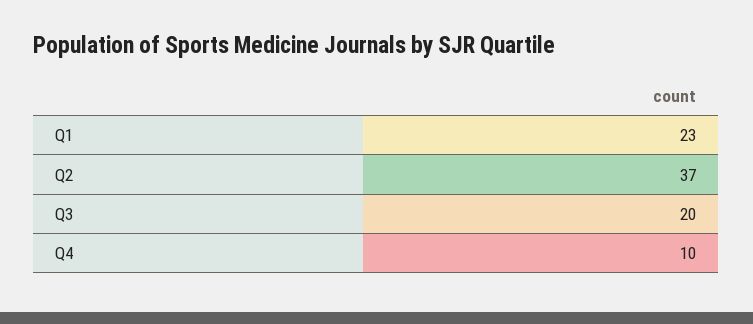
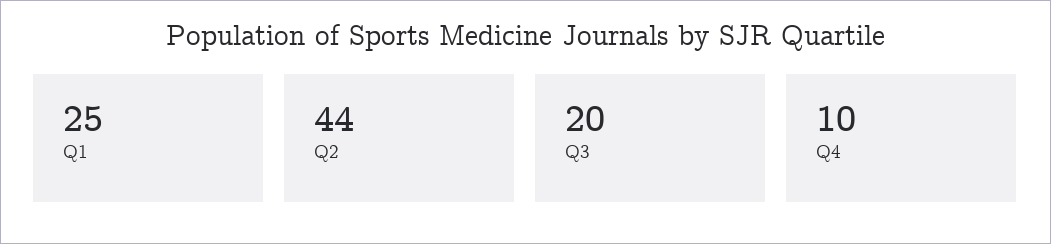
  {
-   "Q1": 23,
+   "Q1": 25,
-   "Q2": 37,
+   "Q2": 44,
    "Q3": 20,
    "Q4": 10
  }

